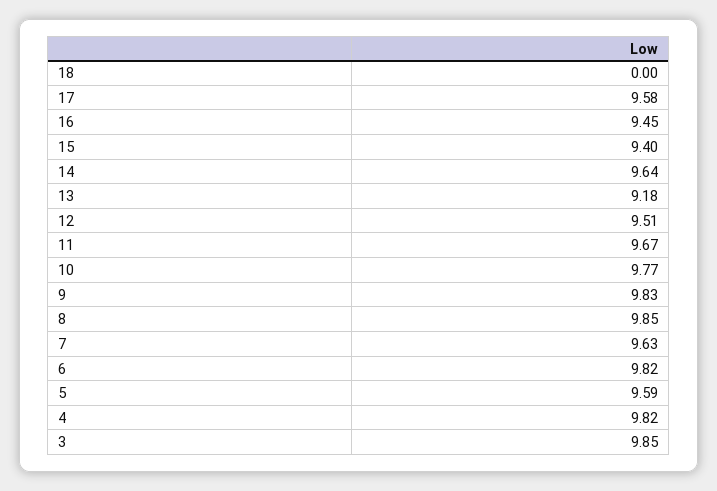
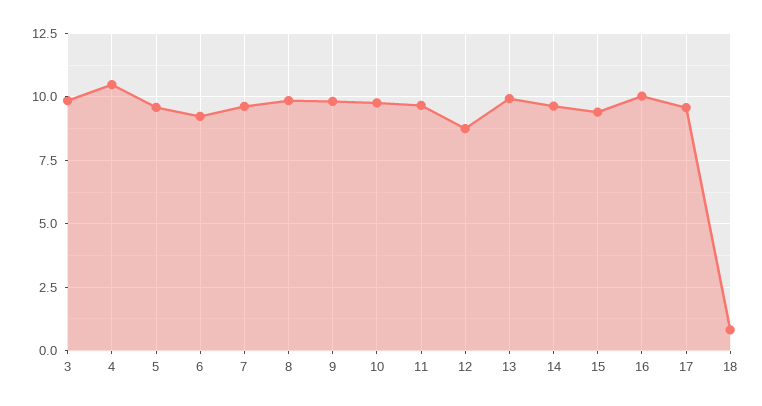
  {
-   "18": 0,
+   "18": 0.75,
    "17": 9.58,
-   "16": 9.45,
+   "16": 10,
    "15": 9.4,
    "14": 9.64,
-   "13": 9.18,
+   "13": 10,
-   "12": 9.51,
+   "12": 8.75,
    "11": 9.67,
    "10": 9.77,
    "9": 9.83,
    "8": 9.85,
    "7": 9.63,
-   "6": 9.82,
+   "6": 9.25,
    "5": 9.59,
-   "4": 9.82,
+   "4": 10.5,
    "3": 9.85
  }

